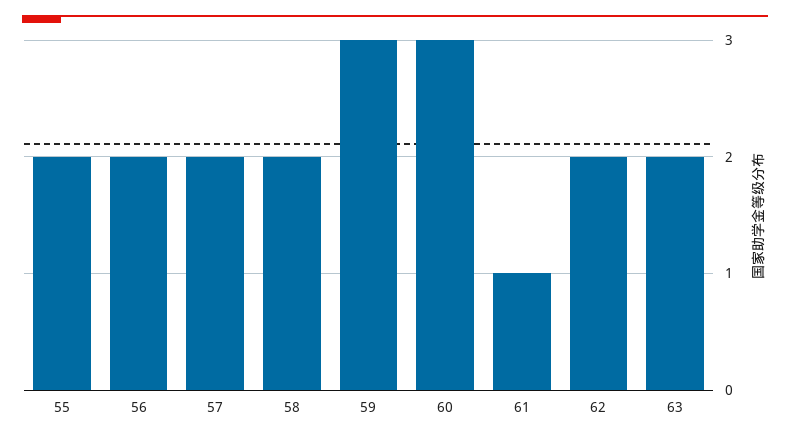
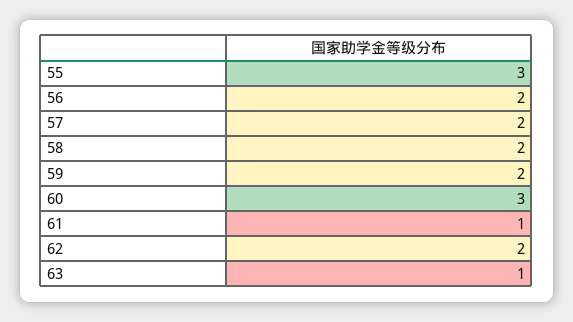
  {
-   "55": 2,
+   "55": 3,
    "56": 2,
    "57": 2,
    "58": 2,
-   "59": 3,
+   "59": 2,
    "60": 3,
    "61": 1,
    "62": 2,
-   "63": 2
+   "63": 1
  }

